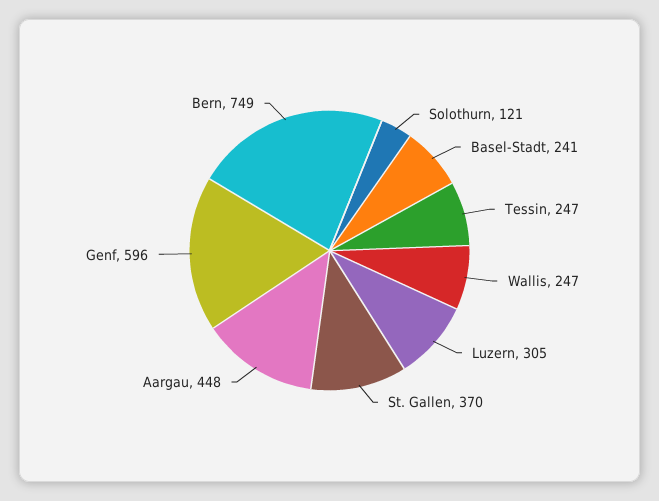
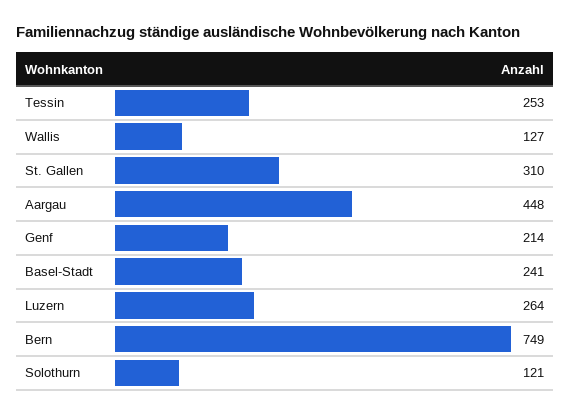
  {
    "Solothurn": 121,
    "Basel-Stadt": 241,
-   "Tessin": 247,
+   "Tessin": 253,
-   "Wallis": 247,
+   "Wallis": 127,
-   "Luzern": 305,
+   "Luzern": 264,
-   "St. Gallen": 370,
+   "St. Gallen": 310,
    "Aargau": 448,
-   "Genf": 596,
+   "Genf": 214,
    "Bern": 749
  }

